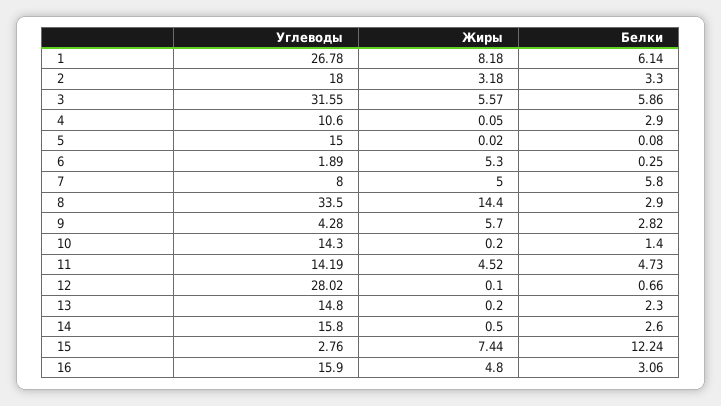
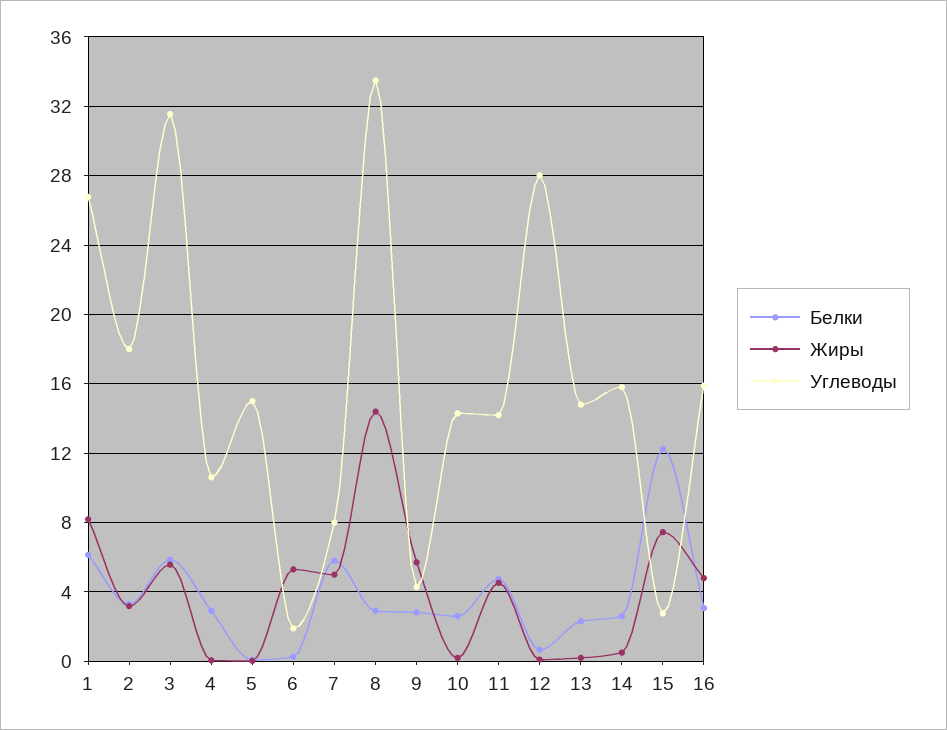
  {
    "Углеводы": {
      "1": 26.78,
      "2": 18,
      "3": 31.55,
      "4": 10.6,
      "5": 15,
      "6": 1.89,
      "7": 8,
      "8": 33.5,
      "9": 4.28,
      "10": 14.3,
      "11": 14.19,
      "12": 28.02,
      "13": 14.8,
      "14": 15.8,
      "15": 2.76,
      "16": 15.9
    },
    "Жиры": {
      "1": 8.18,
      "2": 3.18,
      "3": 5.57,
      "4": 0.05,
      "5": 0.02,
      "6": 5.3,
      "7": 5,
      "8": 14.4,
      "9": 5.7,
      "10": 0.2,
      "11": 4.52,
      "12": 0.1,
      "13": 0.2,
      "14": 0.5,
      "15": 7.44,
      "16": 4.8
    },
    "Белки": {
      "1": 6.14,
      "2": 3.3,
      "3": 5.86,
      "4": 2.9,
      "5": 0.08,
      "6": 0.25,
      "7": 5.8,
      "8": 2.9,
      "9": 2.82,
-     "10": 1.4,
+     "10": 2.5,
      "11": 4.73,
      "12": 0.66,
      "13": 2.3,
      "14": 2.6,
      "15": 12.24,
      "16": 3.06
    }
  }

